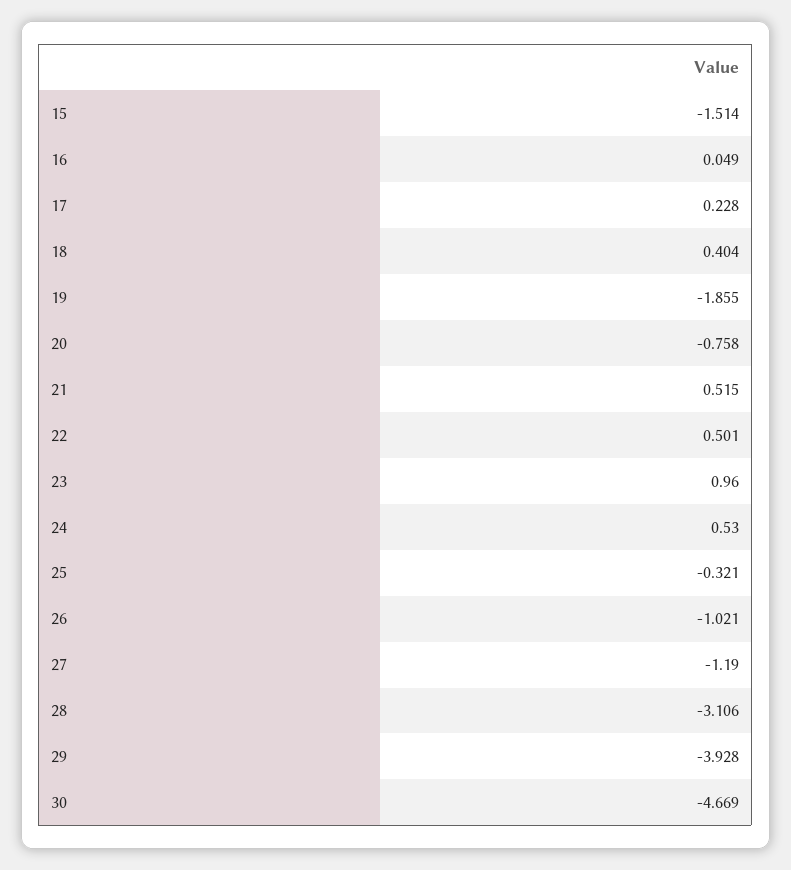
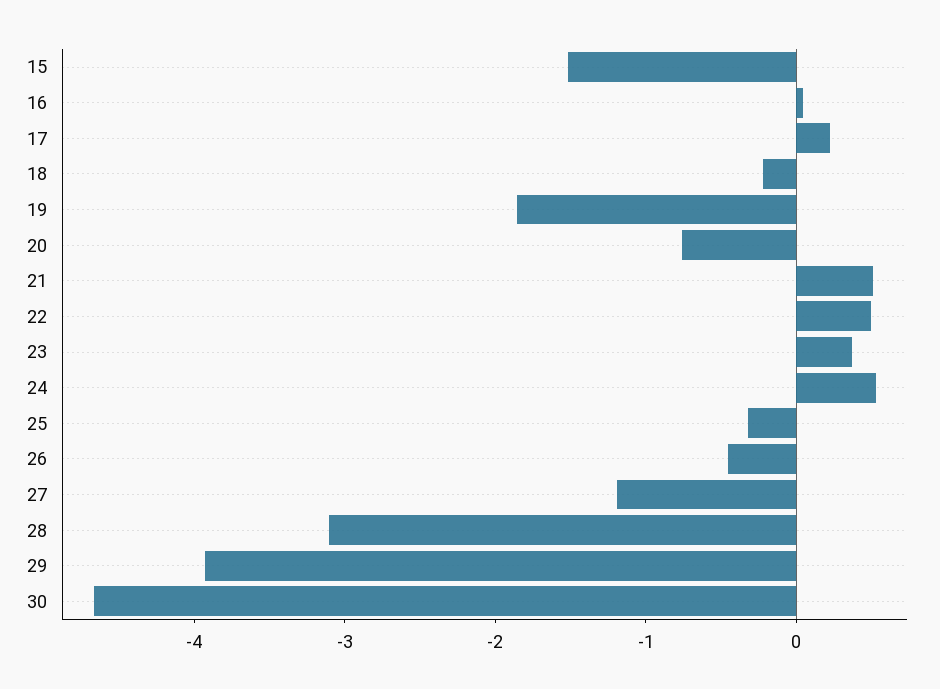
  {
    "15": -1.514,
    "16": 0.049,
    "17": 0.228,
-   "18": 0.404,
+   "18": -0.2,
    "19": -1.855,
    "20": -0.758,
    "21": 0.515,
    "22": 0.501,
-   "23": 0.96,
+   "23": 0.4,
    "24": 0.53,
    "25": -0.321,
-   "26": -1.021,
+   "26": -0.4,
    "27": -1.19,
    "28": -3.106,
    "29": -3.928,
    "30": -4.669
  }

